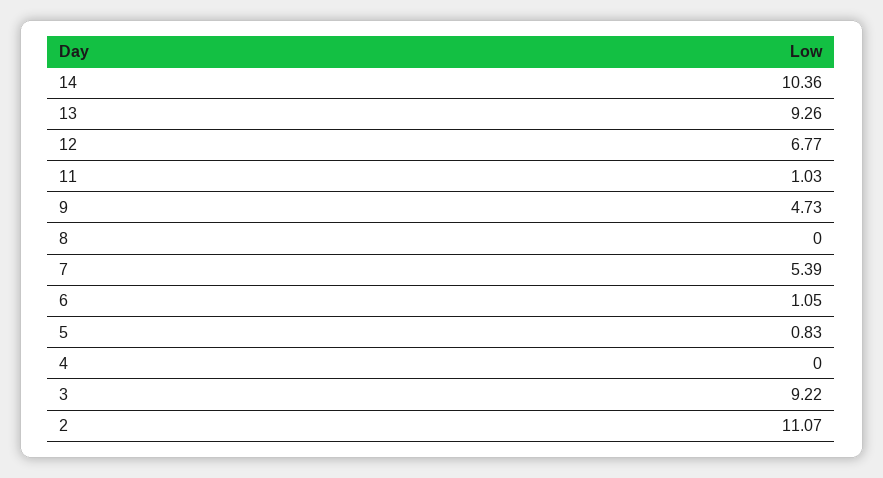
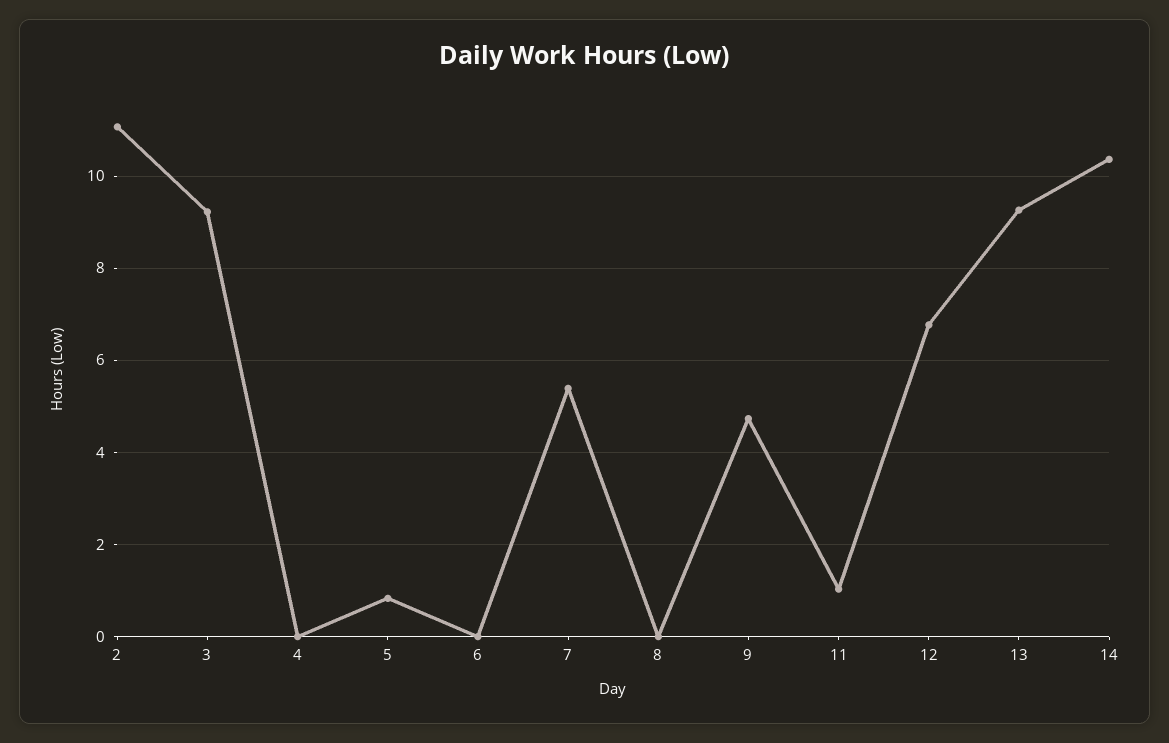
  {
    "14": 10.36,
    "13": 9.26,
    "12": 6.77,
    "11": 1.03,
    "9": 4.73,
    "8": 0,
    "7": 5.39,
-   "6": 1.05,
+   "6": 0,
    "5": 0.83,
    "4": 0,
    "3": 9.22,
    "2": 11.07
  }

